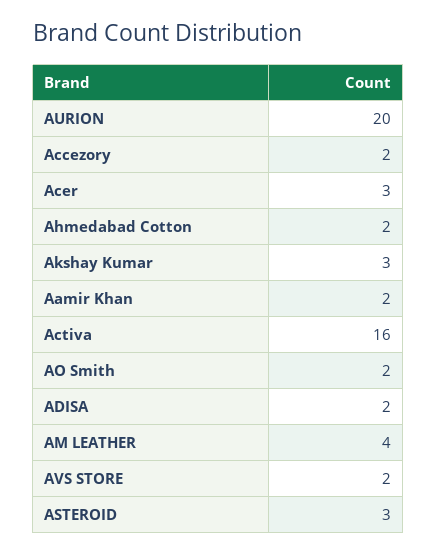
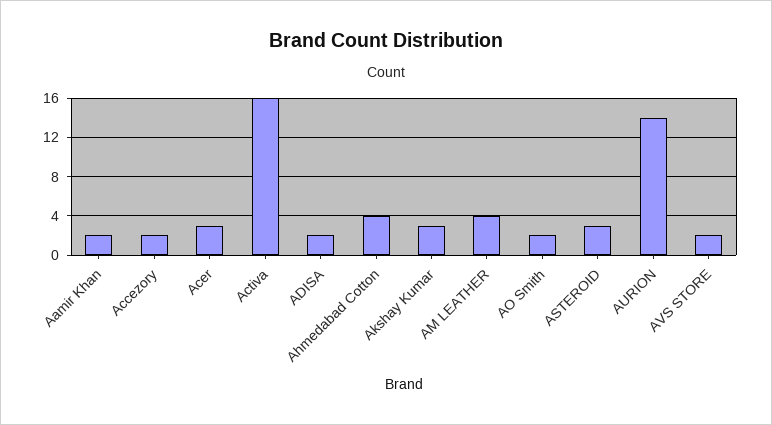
  {
-   "AURION": 20,
+   "AURION": 14,
    "Accezory": 2,
    "Acer": 3,
-   "Ahmedabad Cotton": 2,
+   "Ahmedabad Cotton": 4,
    "Akshay Kumar": 3,
    "Aamir Khan": 2,
    "Activa": 16,
    "AO Smith": 2,
    "ADISA": 2,
    "AM LEATHER": 4,
    "AVS STORE": 2,
    "ASTEROID": 3
  }

